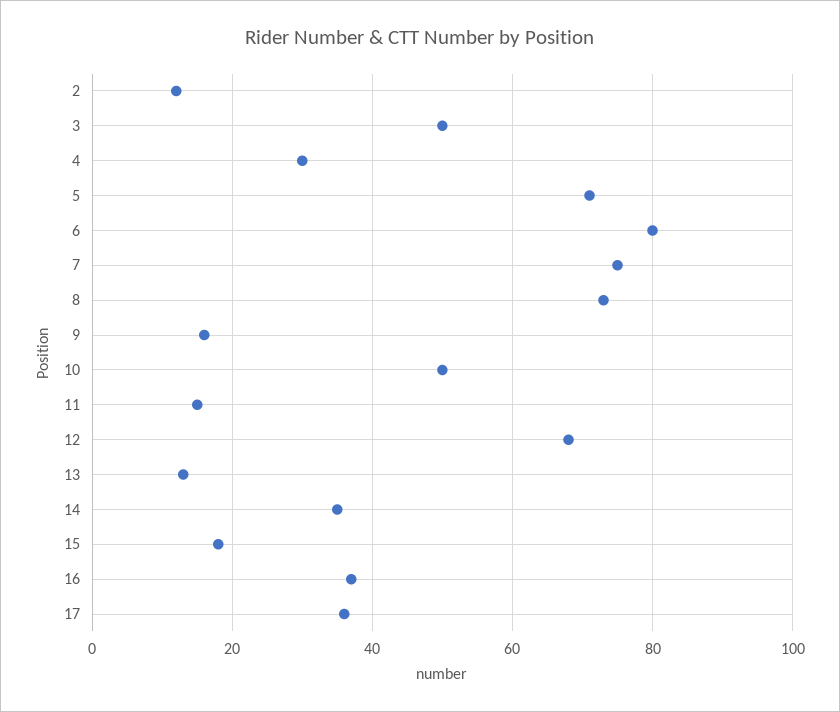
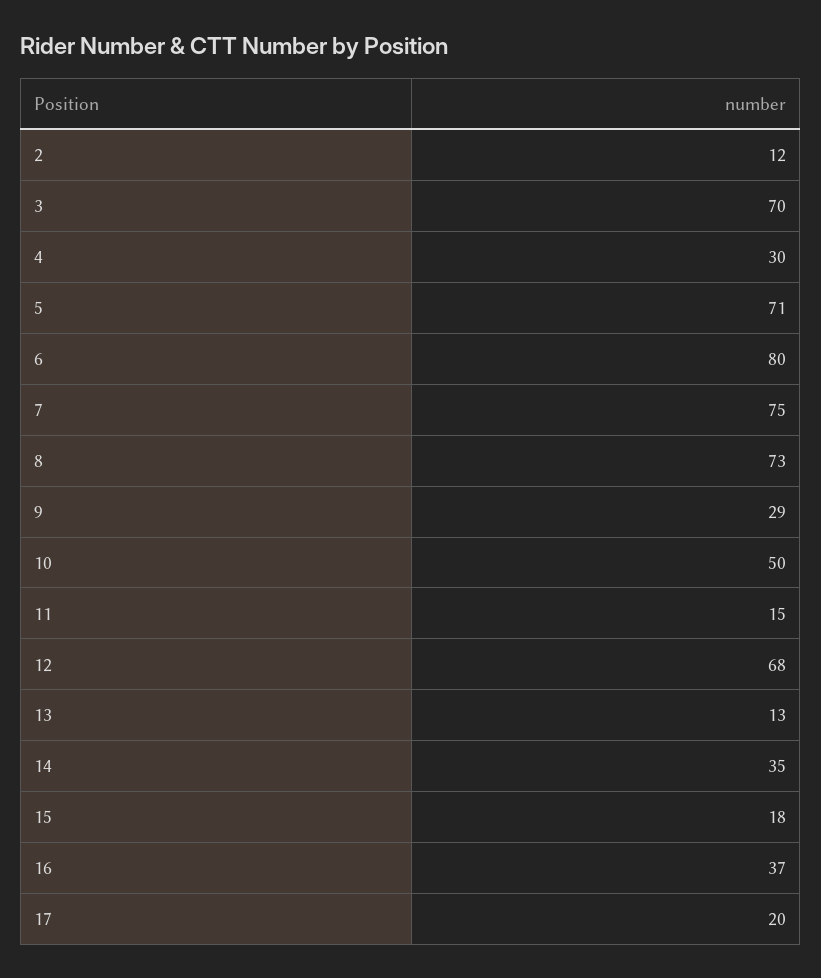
  {
    "2": 12,
-   "3": 50,
+   "3": 70,
    "4": 30,
    "5": 71,
    "6": 80,
    "7": 75,
    "8": 73,
-   "9": 15,
+   "9": 29,
    "10": 50,
    "11": 15,
    "12": 68,
    "13": 13,
    "14": 35,
    "15": 18,
    "16": 37,
-   "17": 35
+   "17": 20
  }

